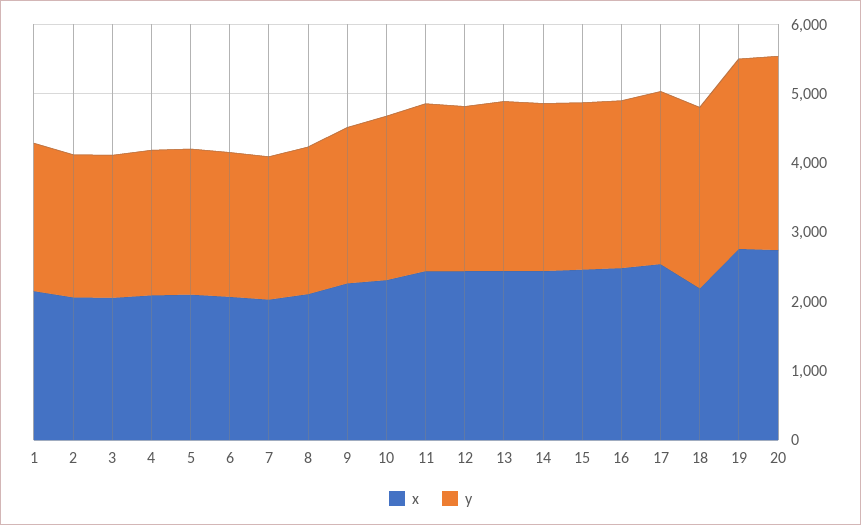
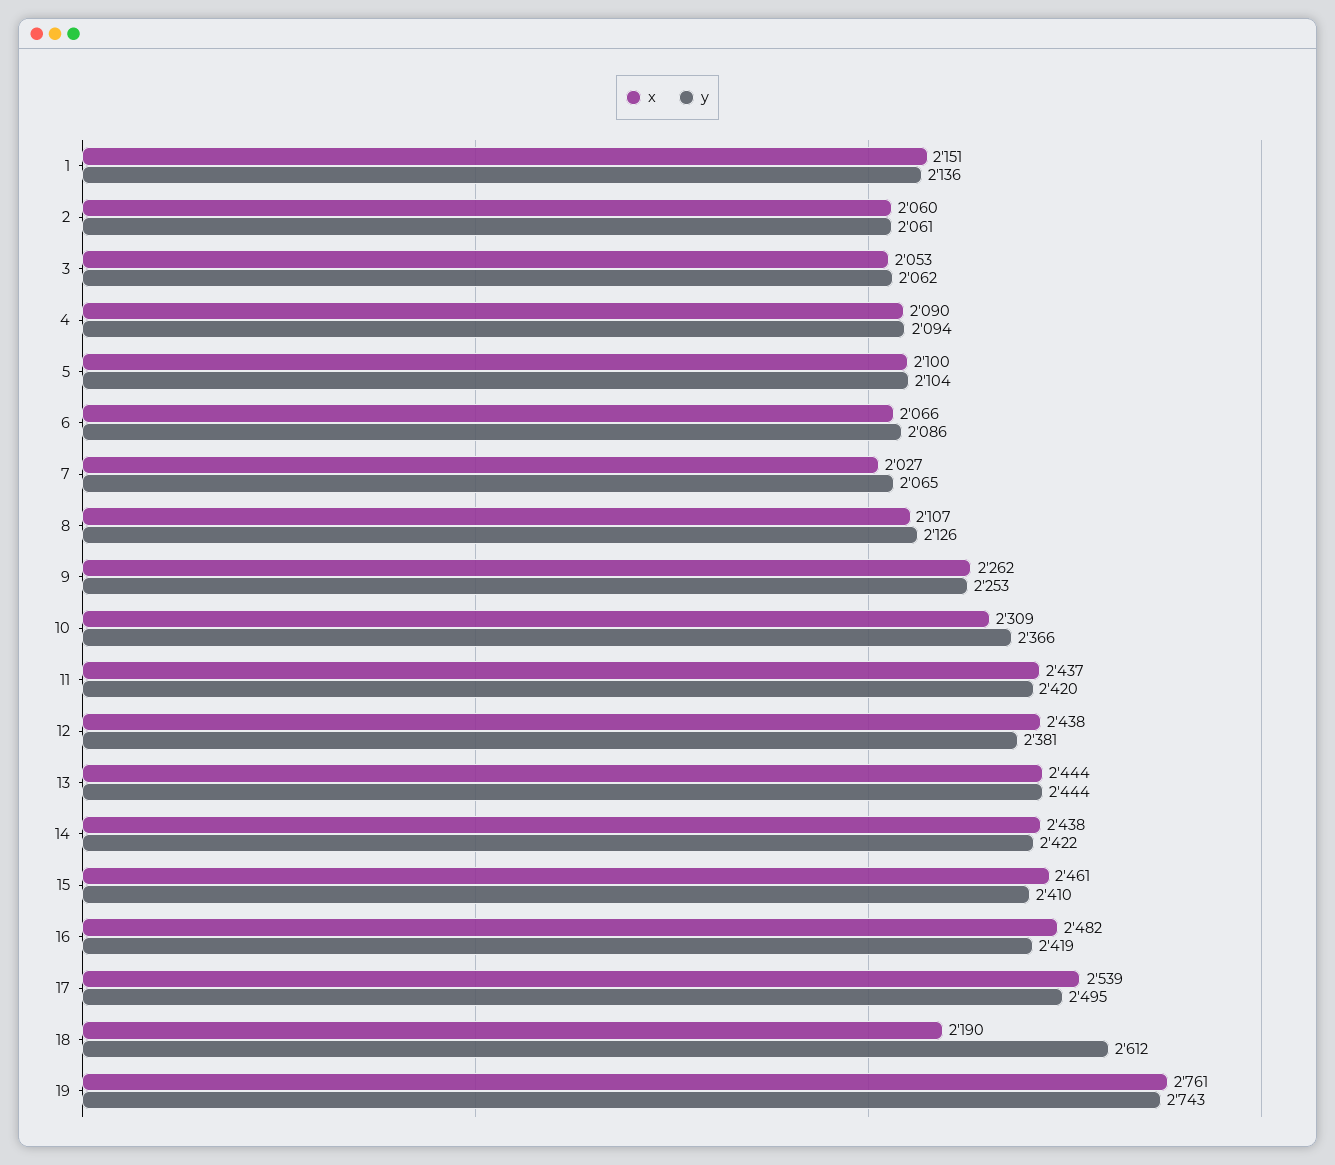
  {
    "x": {
      "1": 2151,
      "2": 2060,
      "3": 2053,
      "4": 2090,
      "5": 2100,
      "6": 2066,
      "7": 2027,
      "8": 2107,
      "9": 2262,
      "10": 2309,
      "11": 2437,
      "12": 2438,
      "13": 2444,
      "14": 2438,
      "15": 2461,
      "16": 2482,
      "17": 2539,
      "18": 2190,
-     "19": 2761,
+     "19": 2761
-     "20": 2800
    },
    "y": {
      "1": 2136,
      "2": 2061,
      "3": 2062,
      "4": 2094,
      "5": 2104,
      "6": 2086,
      "7": 2065,
      "8": 2126,
      "9": 2253,
      "10": 2366,
      "11": 2420,
      "12": 2381,
      "13": 2444,
      "14": 2422,
      "15": 2410,
      "16": 2419,
      "17": 2495,
      "18": 2612,
-     "19": 2743,
+     "19": 2743
-     "20": 2800
    }
  }

